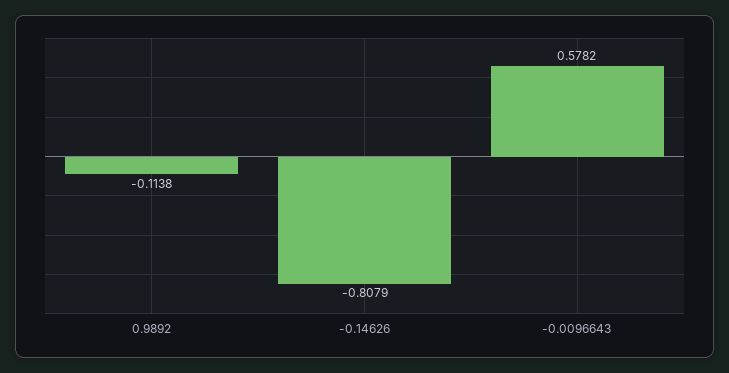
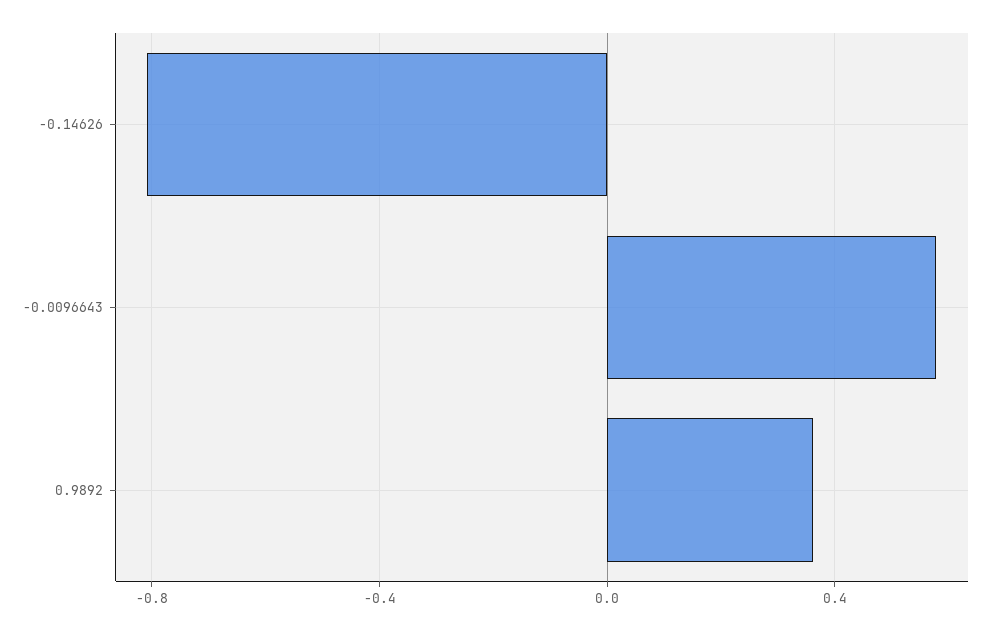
  {
-   "0.9892": -0.1138,
+   "0.9892": 0.35,
    "-0.14626": -0.8079,
    "-0.0096643": 0.5782
  }

